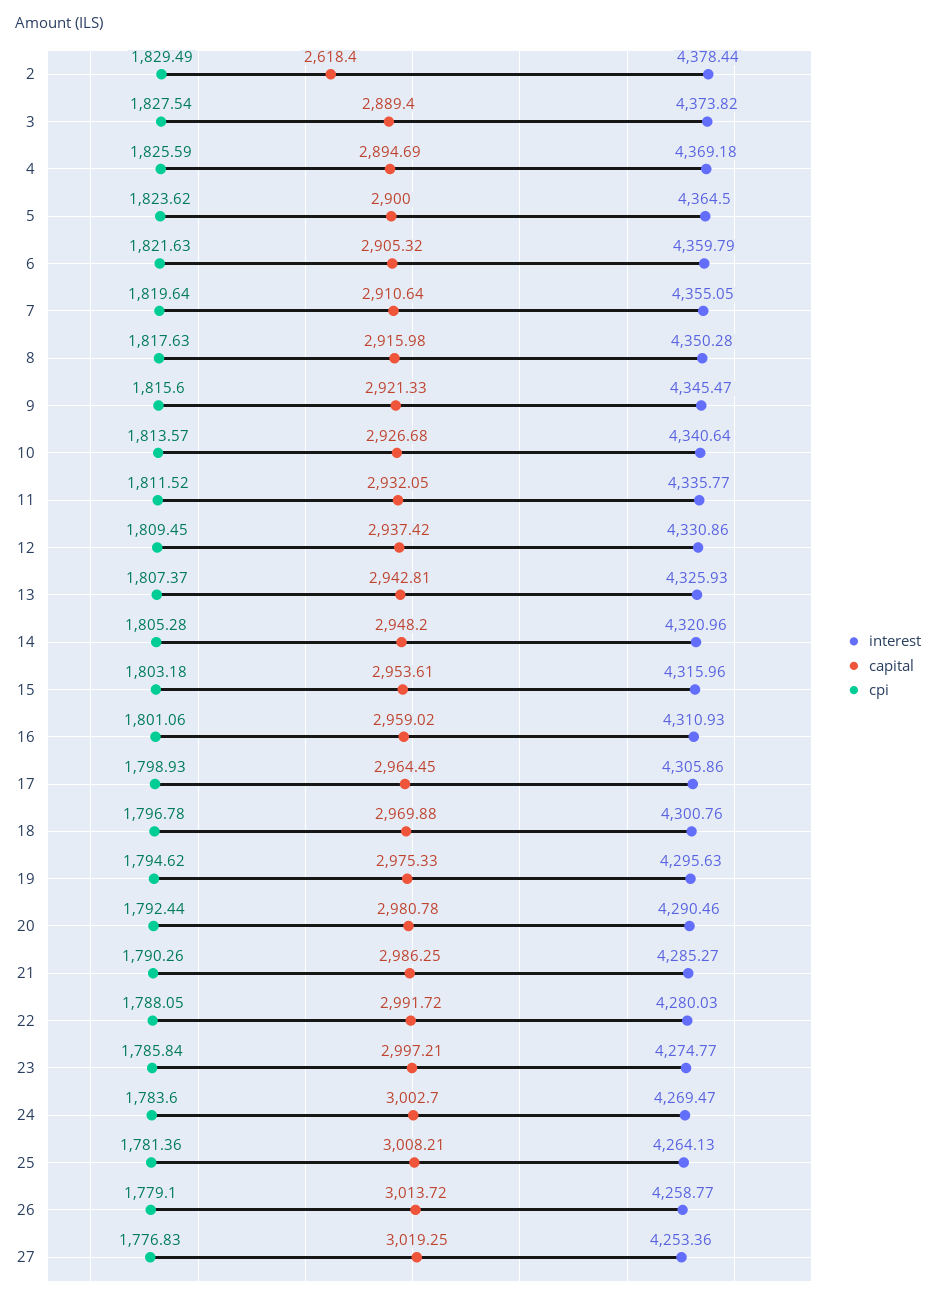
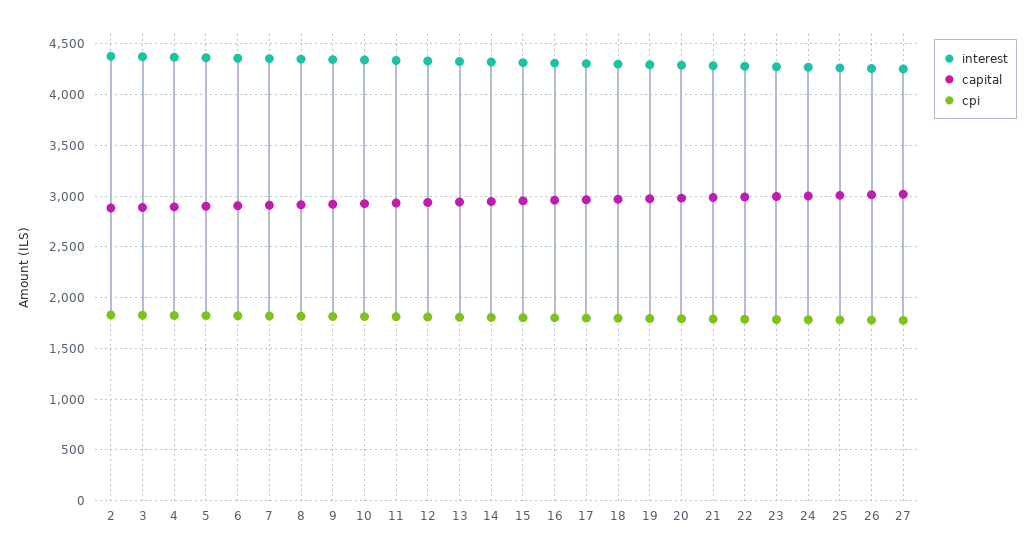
  {
    "interest": {
      "2": 4378.44,
      "3": 4373.82,
      "4": 4369.18,
      "5": 4364.5,
      "6": 4359.79,
      "7": 4355.05,
      "8": 4350.28,
      "9": 4345.47,
      "10": 4340.64,
      "11": 4335.77,
      "12": 4330.86,
      "13": 4325.93,
      "14": 4320.96,
      "15": 4315.96,
      "16": 4310.93,
      "17": 4305.86,
      "18": 4300.76,
      "19": 4295.63,
      "20": 4290.46,
      "21": 4285.27,
      "22": 4280.03,
      "23": 4274.77,
      "24": 4269.47,
      "25": 4264.13,
      "26": 4258.77,
      "27": 4253.36
    },
    "capital": {
-     "2": 2618.4,
+     "2": 2900,
      "3": 2889.4,
      "4": 2894.69,
      "5": 2900,
      "6": 2905.32,
      "7": 2910.64,
      "8": 2915.98,
      "9": 2921.33,
      "10": 2926.68,
      "11": 2932.05,
      "12": 2937.42,
      "13": 2942.81,
      "14": 2948.2,
      "15": 2953.61,
      "16": 2959.02,
      "17": 2964.45,
      "18": 2969.88,
      "19": 2975.33,
      "20": 2980.78,
      "21": 2986.25,
      "22": 2991.72,
      "23": 2997.21,
      "24": 3002.7,
      "25": 3008.21,
      "26": 3013.72,
      "27": 3019.25
    },
    "cpi": {
      "2": 1829.49,
      "3": 1827.54,
      "4": 1825.59,
      "5": 1823.62,
      "6": 1821.63,
      "7": 1819.64,
      "8": 1817.63,
      "9": 1815.6,
      "10": 1813.57,
      "11": 1811.52,
      "12": 1809.45,
      "13": 1807.37,
      "14": 1805.28,
      "15": 1803.18,
      "16": 1801.06,
      "17": 1798.93,
      "18": 1796.78,
      "19": 1794.62,
      "20": 1792.44,
      "21": 1790.26,
      "22": 1788.05,
      "23": 1785.84,
      "24": 1783.6,
      "25": 1781.36,
      "26": 1779.1,
      "27": 1776.83
    }
  }

